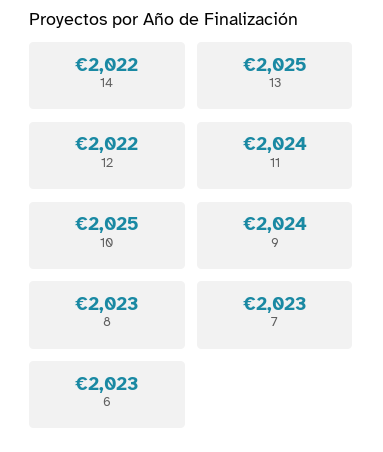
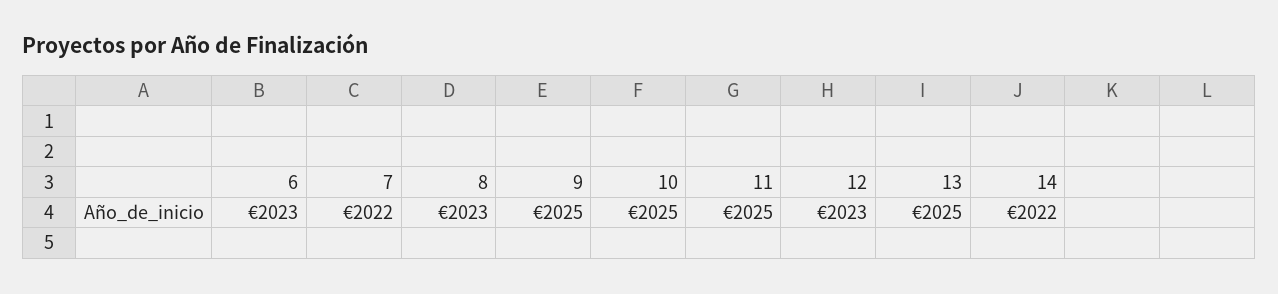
  {
    "14": 2022,
    "13": 2025,
-   "12": 2022,
+   "12": 2023,
-   "11": 2024,
+   "11": 2025,
    "10": 2025,
-   "9": 2024,
+   "9": 2025,
    "8": 2023,
-   "7": 2023,
+   "7": 2022,
    "6": 2023
  }

